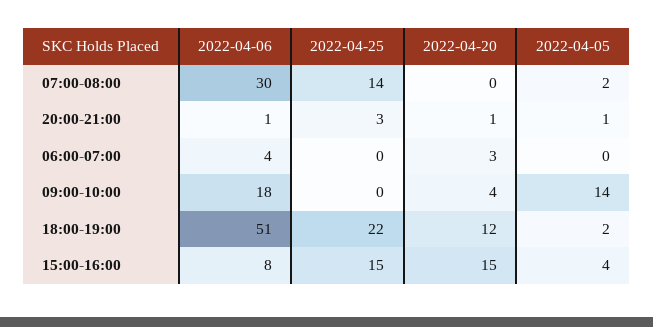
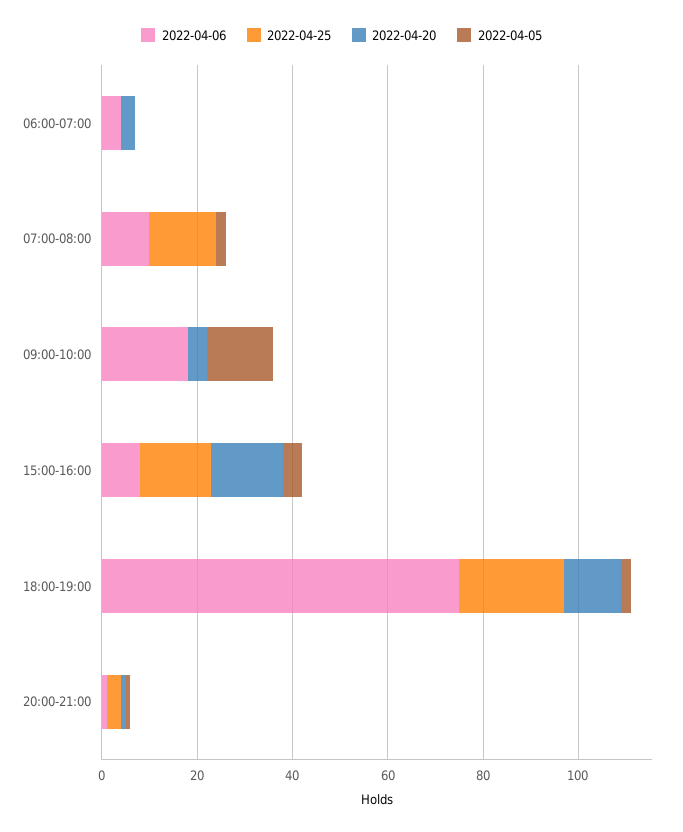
  {
    "2022-04-06": {
-     "07:00-08:00": 30,
+     "07:00-08:00": 10,
      "20:00-21:00": 1,
      "06:00-07:00": 4,
      "09:00-10:00": 18,
-     "18:00-19:00": 51,
+     "18:00-19:00": 75,
      "15:00-16:00": 8
    },
    "2022-04-25": {
      "07:00-08:00": 14,
      "20:00-21:00": 3,
      "06:00-07:00": 0,
      "09:00-10:00": 0,
      "18:00-19:00": 22,
      "15:00-16:00": 15
    },
    "2022-04-20": {
      "07:00-08:00": 0,
      "20:00-21:00": 1,
      "06:00-07:00": 3,
      "09:00-10:00": 4,
      "18:00-19:00": 12,
      "15:00-16:00": 15
    },
    "2022-04-05": {
      "07:00-08:00": 2,
      "20:00-21:00": 1,
      "06:00-07:00": 0,
      "09:00-10:00": 14,
      "18:00-19:00": 2,
      "15:00-16:00": 4
    }
  }

